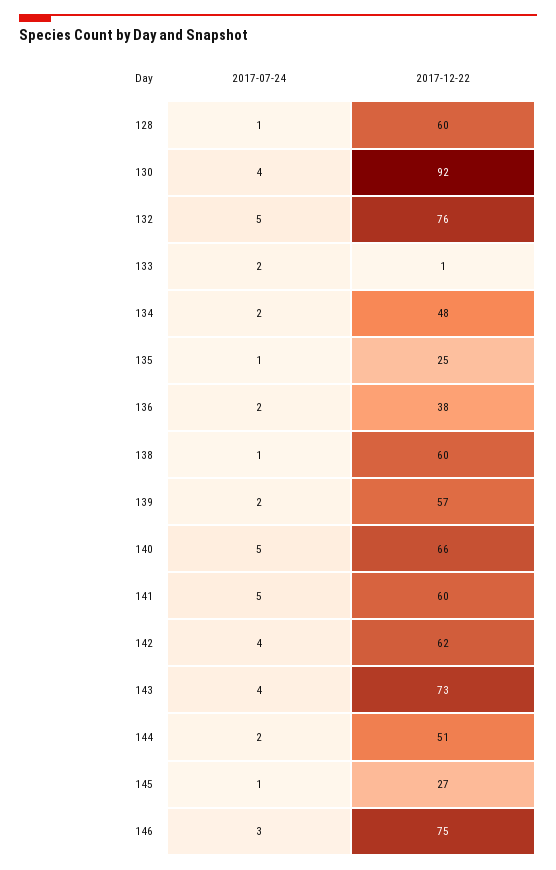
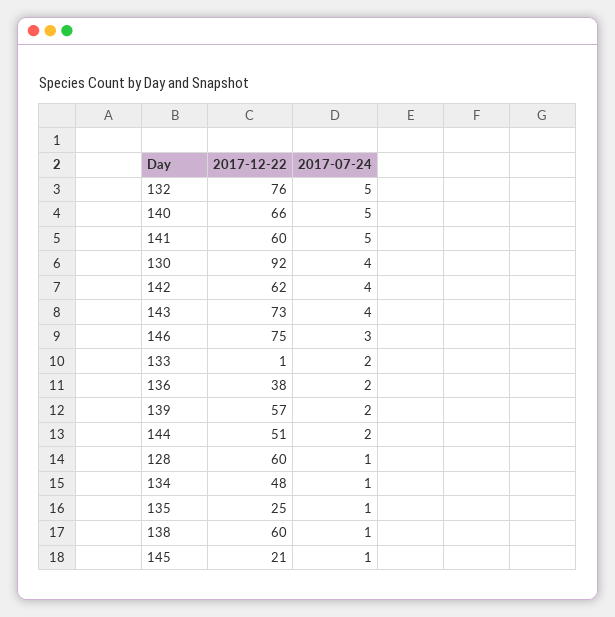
  {
    "2017-07-24": {
      "128": 1,
      "130": 4,
      "132": 5,
      "133": 2,
-     "134": 2,
+     "134": 1,
      "135": 1,
      "136": 2,
      "138": 1,
      "139": 2,
      "140": 5,
      "141": 5,
      "142": 4,
      "143": 4,
      "144": 2,
      "145": 1,
      "146": 3
    },
    "2017-12-22": {
      "128": 60,
      "130": 92,
      "132": 76,
      "133": 1,
      "134": 48,
      "135": 25,
      "136": 38,
      "138": 60,
      "139": 57,
      "140": 66,
      "141": 60,
      "142": 62,
      "143": 73,
      "144": 51,
-     "145": 27,
+     "145": 21,
      "146": 75
    }
  }

